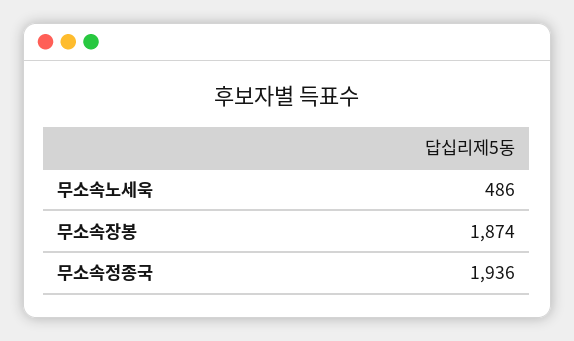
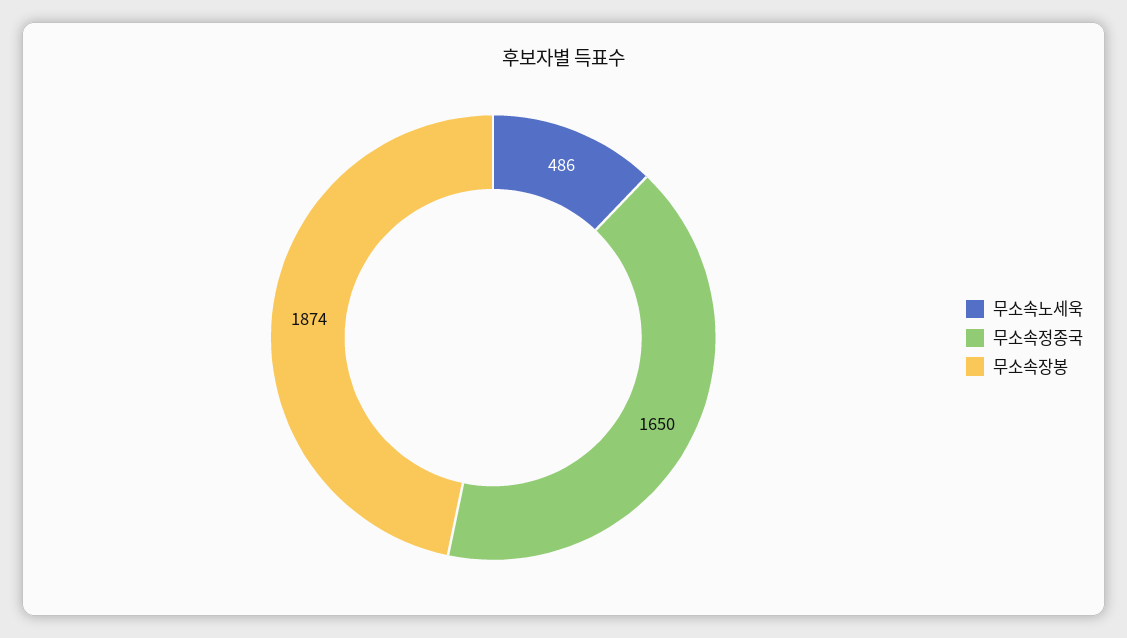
  {
    "무소속노세욱": 486,
    "무소속장봉": 1874,
-   "무소속정종국": 1936
+   "무소속정종국": 1650
  }

